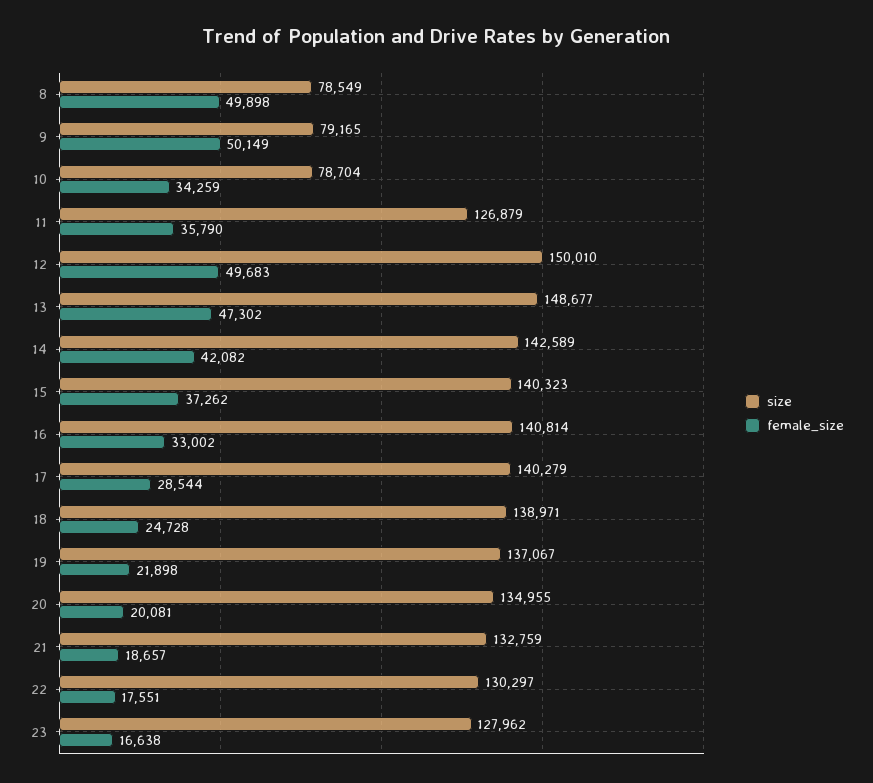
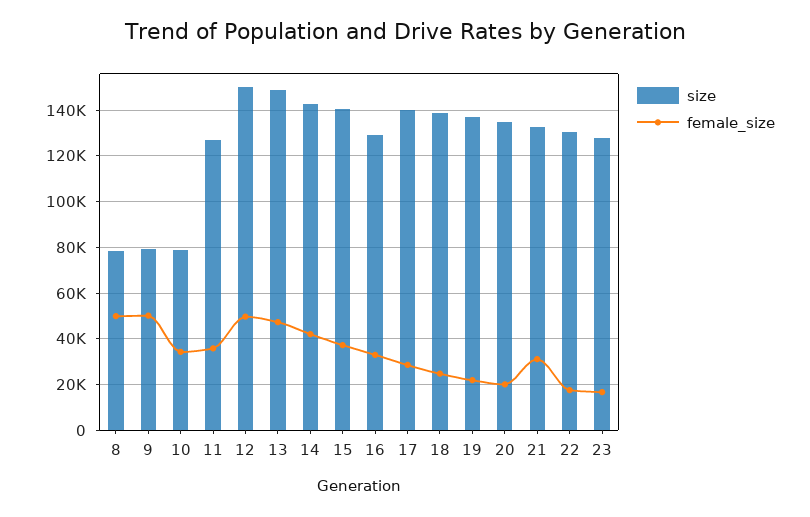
  {
    "size": {
      "8": 78549,
      "9": 79165,
      "10": 78704,
      "11": 126879,
      "12": 150010,
      "13": 148677,
      "14": 142589,
      "15": 140323,
-     "16": 140814,
+     "16": 130000,
      "17": 140279,
      "18": 138971,
      "19": 137067,
      "20": 134955,
      "21": 132759,
      "22": 130297,
      "23": 127962
    },
    "female_size": {
      "8": 49898,
      "9": 50149,
      "10": 34259,
      "11": 35790,
      "12": 49683,
      "13": 47302,
      "14": 42082,
      "15": 37262,
      "16": 33002,
      "17": 28544,
      "18": 24728,
      "19": 21898,
      "20": 20081,
-     "21": 18657,
+     "21": 30000,
      "22": 17551,
      "23": 16638
    }
  }

